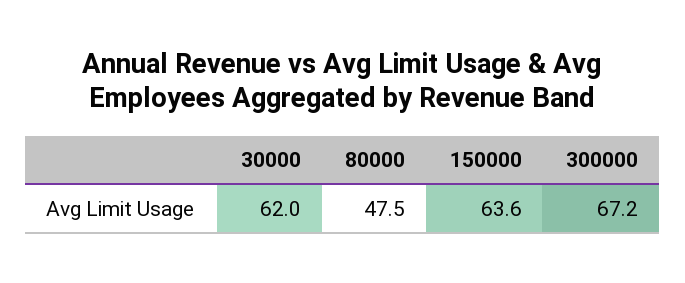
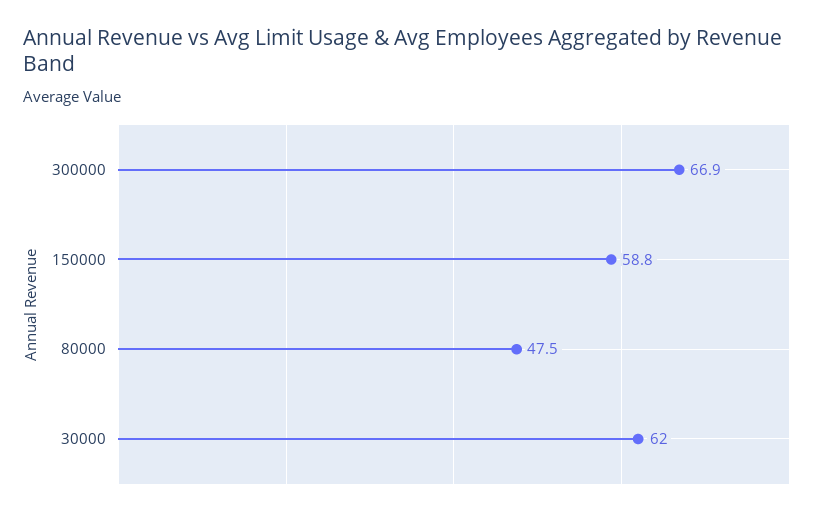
  {
    "30000": 62,
    "80000": 47.5,
-   "150000": 63.6,
+   "150000": 58.8,
-   "300000": 67.2
+   "300000": 66.9
  }

